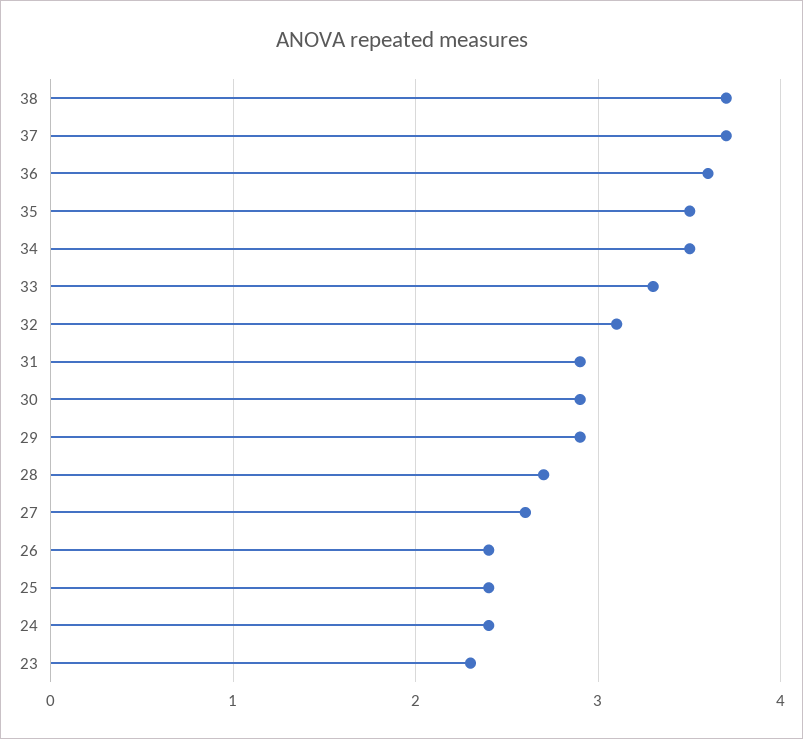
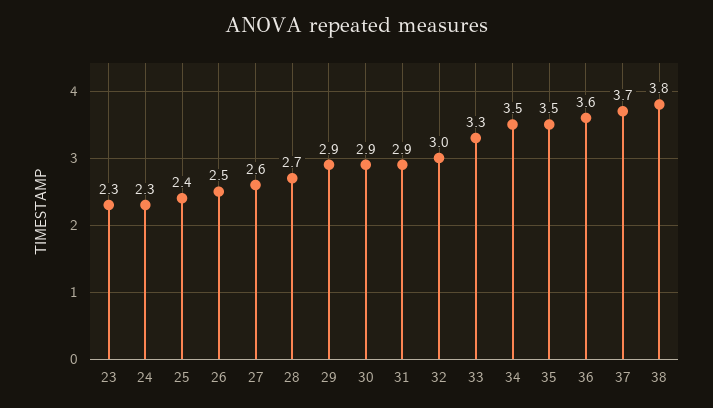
  {
-   "38": 3.7,
+   "38": 3.8,
    "37": 3.7,
    "36": 3.6,
    "35": 3.5,
    "34": 3.5,
    "33": 3.3,
-   "32": 3.1,
+   "32": 3,
    "31": 2.9,
    "30": 2.9,
    "29": 2.9,
    "28": 2.7,
    "27": 2.6,
-   "26": 2.4,
+   "26": 2.5,
    "25": 2.4,
-   "24": 2.4,
+   "24": 2.3,
    "23": 2.3
  }

